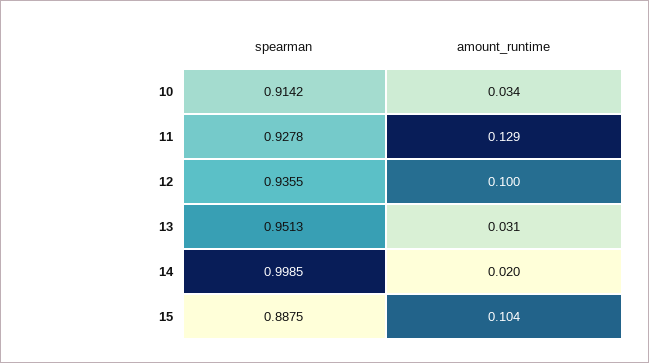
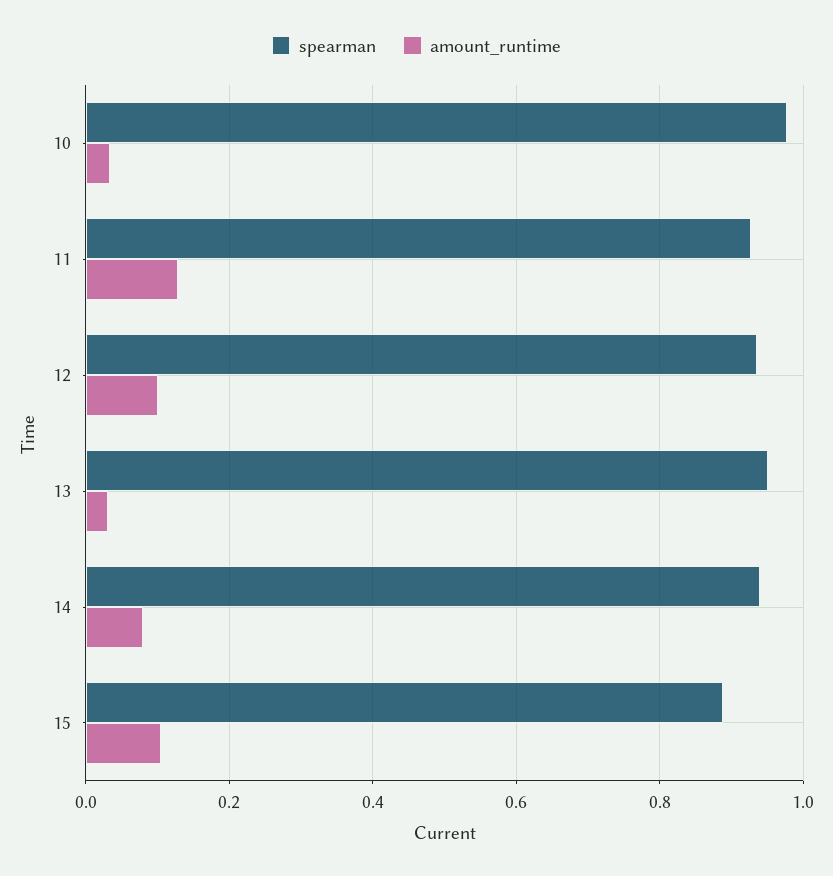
  {
    "spearman": {
-     "10": 0.9142,
+     "10": 0.98,
      "11": 0.9278,
      "12": 0.9355,
      "13": 0.9513,
-     "14": 0.9985,
+     "14": 0.94,
      "15": 0.8875
    },
    "amount_runtime": {
      "10": 0.034,
      "11": 0.129,
      "12": 0.1,
      "13": 0.031,
-     "14": 0.02,
+     "14": 0.08,
      "15": 0.104
    }
  }

